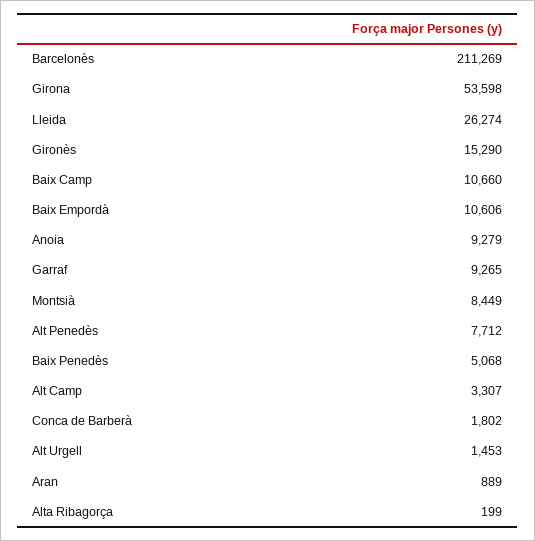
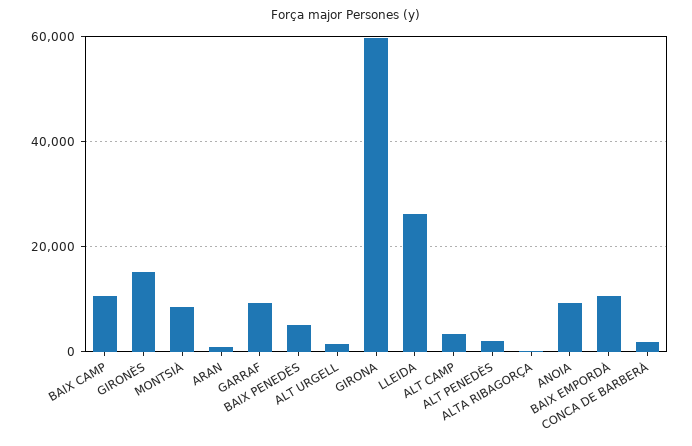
  {
-   "Barcelonès": 211269,
-   "Girona": 53598,
+   "Girona": 60000,
    "Lleida": 26274,
    "Gironès": 15290,
    "Baix Camp": 10660,
    "Baix Empordà": 10606,
    "Anoia": 9279,
    "Garraf": 9265,
    "Montsià": 8449,
-   "Alt Penedès": 7712,
+   "Alt Penedès": 2000,
    "Baix Penedès": 5068,
    "Alt Camp": 3307,
    "Conca de Barberà": 1802,
    "Alt Urgell": 1453,
    "Aran": 889,
    "Alta Ribagorça": 199
  }

